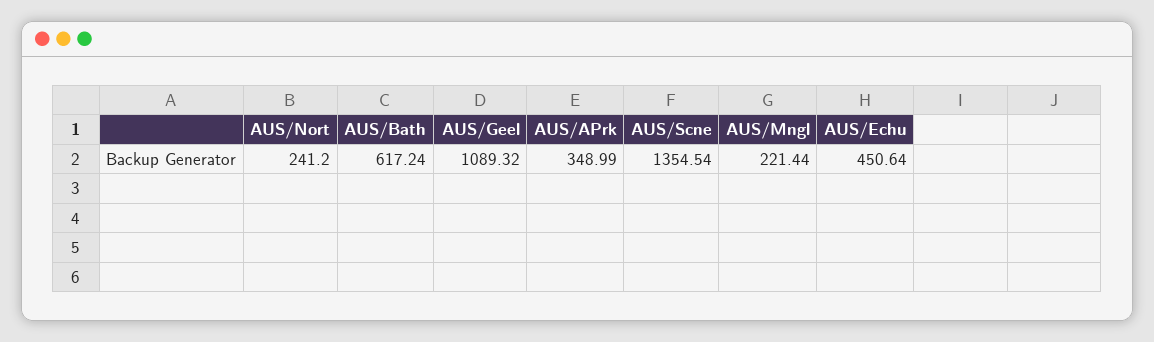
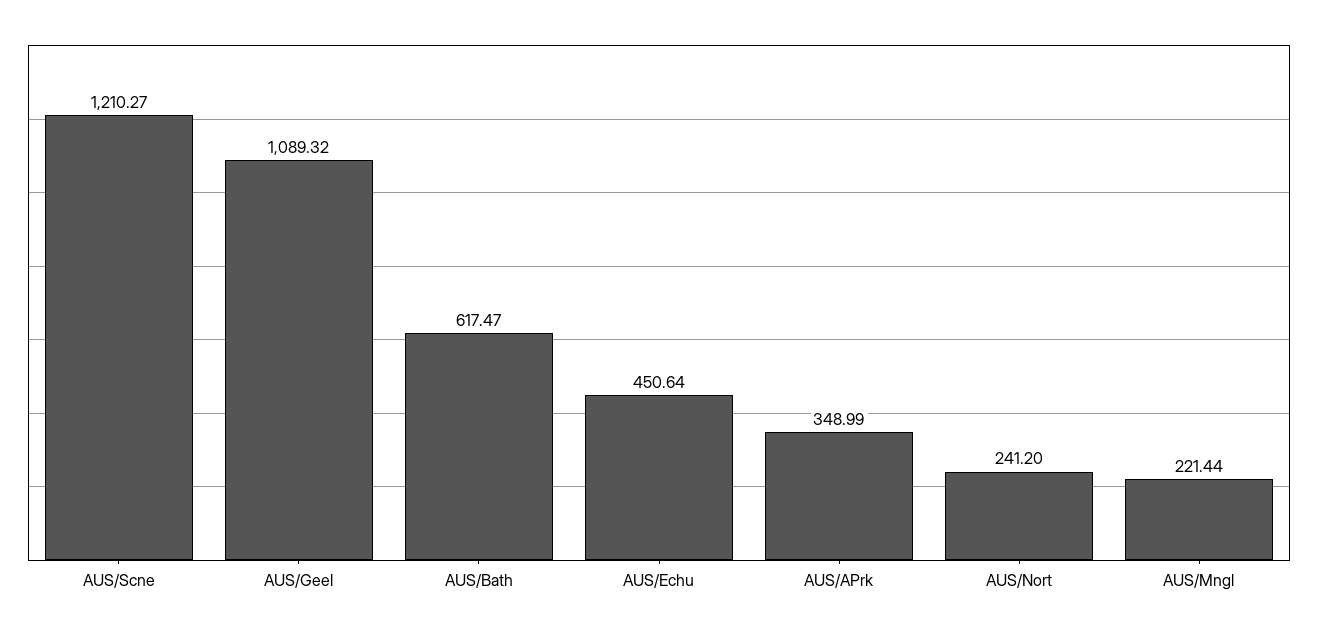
  {
    "AUS/Nort": 241.2,
-   "AUS/Bath": 617.24,
+   "AUS/Bath": 617.47,
    "AUS/Geel": 1089.32,
    "AUS/APrk": 348.99,
-   "AUS/Scne": 1354.54,
+   "AUS/Scne": 1210.27,
    "AUS/Mngl": 221.44,
    "AUS/Echu": 450.64
  }

